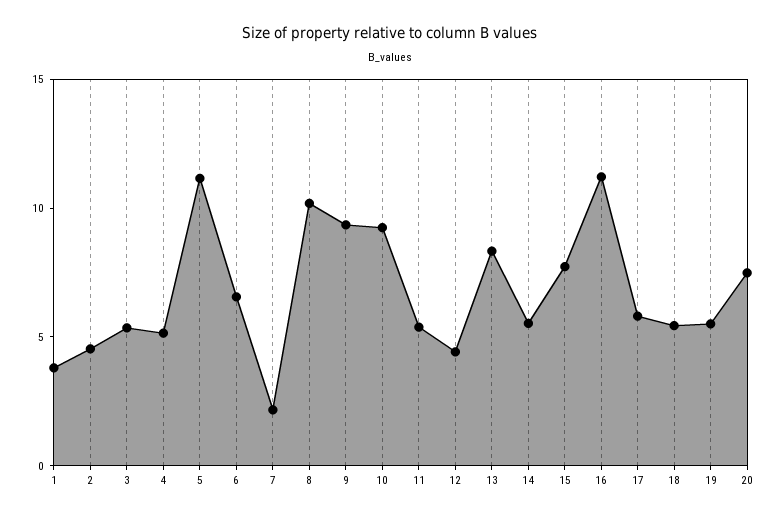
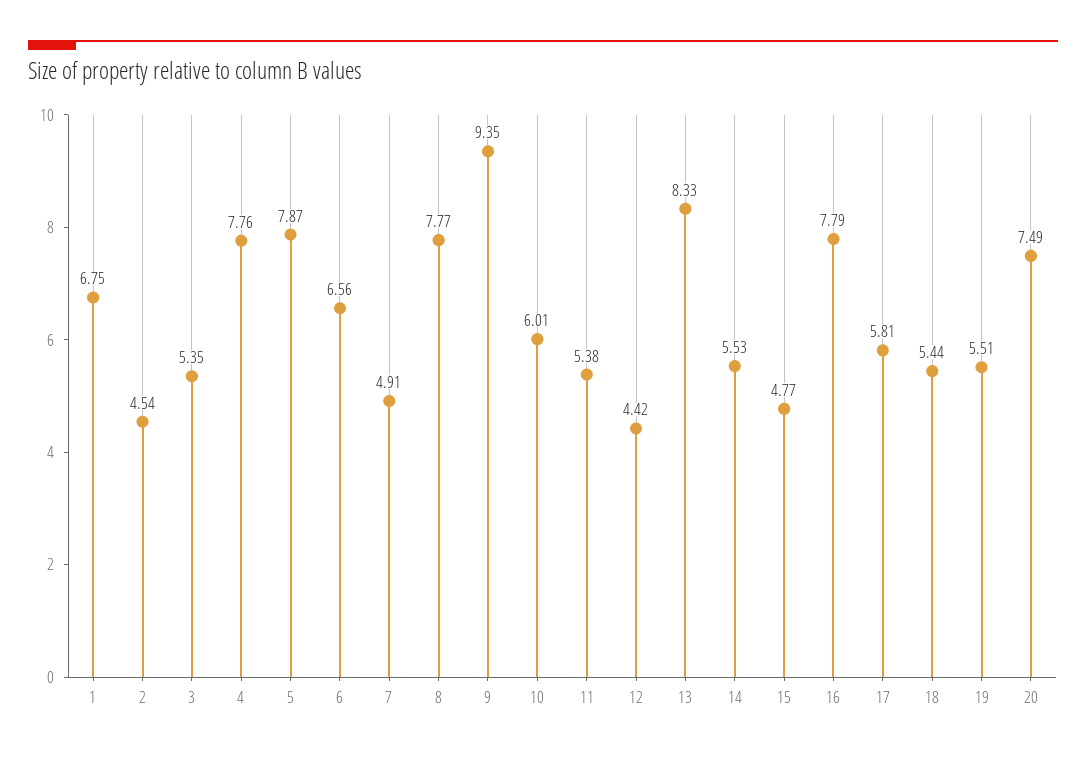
  {
-   "1": 4,
+   "1": 6.75,
    "2": 4.54,
    "3": 5.35,
-   "4": 5,
+   "4": 7.76,
-   "5": 11,
+   "5": 7.87,
    "6": 6.56,
-   "7": 2,
+   "7": 4.91,
-   "8": 10,
+   "8": 7.77,
    "9": 9.35,
-   "10": 9,
+   "10": 6.01,
    "11": 5.38,
    "12": 4.42,
    "13": 8.33,
    "14": 5.53,
-   "15": 8,
+   "15": 4.77,
-   "16": 11,
+   "16": 7.79,
    "17": 5.81,
    "18": 5.44,
    "19": 5.51,
    "20": 7.49
  }

